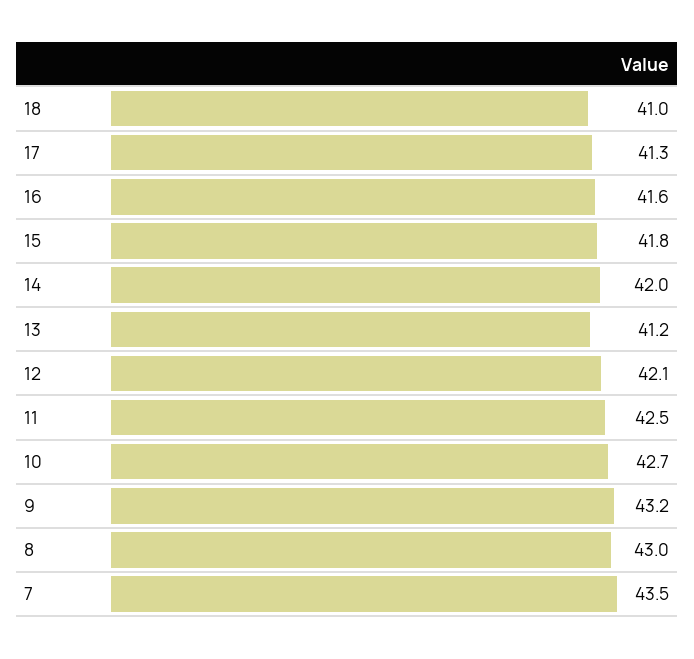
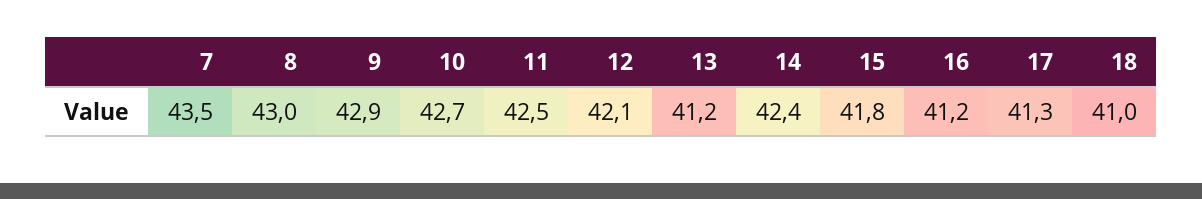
  {
    "18": 41,
    "17": 41.3,
-   "16": 41.6,
+   "16": 41.2,
    "15": 41.8,
-   "14": 42,
+   "14": 42.4,
    "13": 41.2,
    "12": 42.1,
    "11": 42.5,
    "10": 42.7,
-   "9": 43.2,
+   "9": 42.9,
    "8": 43,
    "7": 43.5
  }

